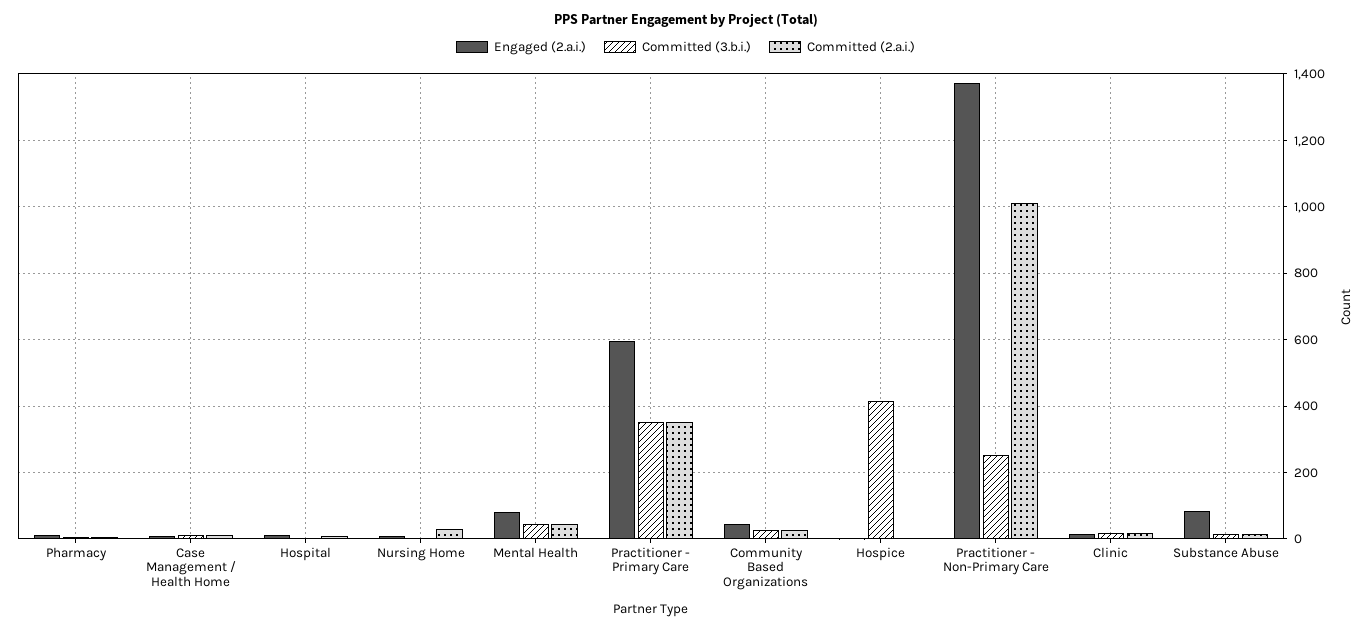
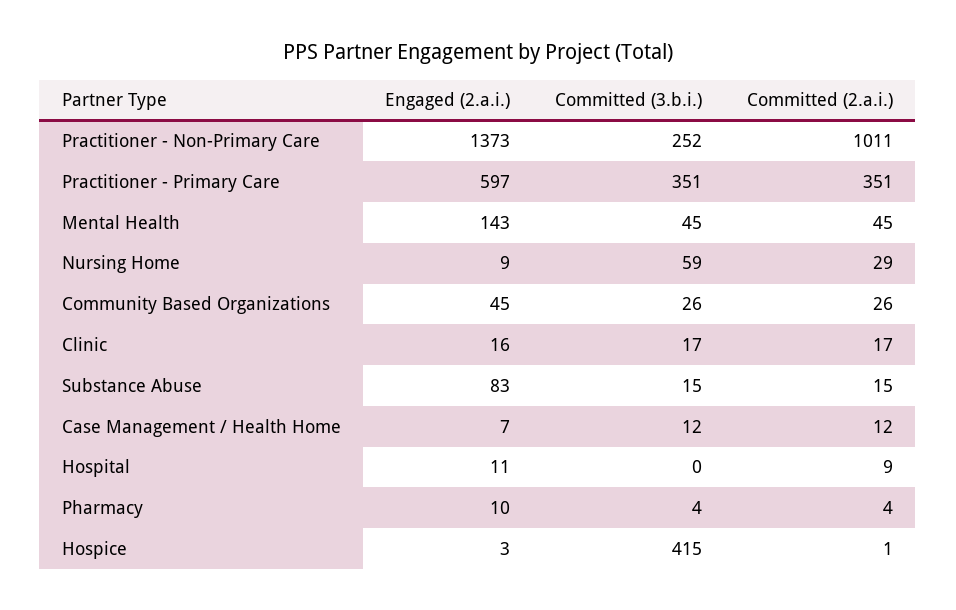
  {
    "Engaged (2.a.i.)": {
      "Pharmacy": 10,
      "Case Management / Health Home": 7,
      "Hospital": 11,
      "Nursing Home": 9,
-     "Mental Health": 80,
+     "Mental Health": 143,
      "Practitioner - Primary Care": 597,
      "Community Based Organizations": 45,
      "Hospice": 3,
      "Practitioner - Non-Primary Care": 1373,
      "Clinic": 16,
      "Substance Abuse": 83
    },
    "Committed (3.b.i.)": {
      "Pharmacy": 4,
      "Case Management / Health Home": 12,
      "Hospital": 0,
-     "Nursing Home": 0,
+     "Nursing Home": 59,
      "Mental Health": 45,
      "Practitioner - Primary Care": 351,
      "Community Based Organizations": 26,
      "Hospice": 415,
      "Practitioner - Non-Primary Care": 252,
      "Clinic": 17,
      "Substance Abuse": 15
    },
    "Committed (2.a.i.)": {
      "Pharmacy": 4,
      "Case Management / Health Home": 12,
      "Hospital": 9,
      "Nursing Home": 29,
      "Mental Health": 45,
      "Practitioner - Primary Care": 351,
      "Community Based Organizations": 26,
      "Hospice": 1,
      "Practitioner - Non-Primary Care": 1011,
      "Clinic": 17,
      "Substance Abuse": 15
    }
  }

